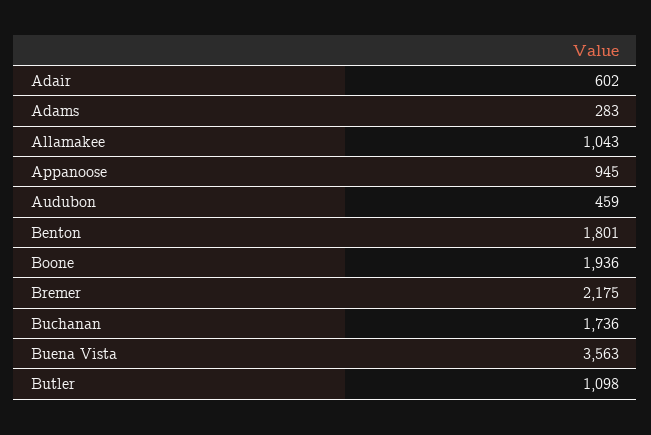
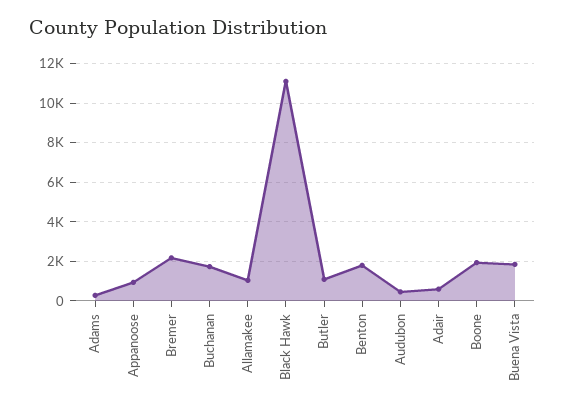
  {
    "Adair": 602,
    "Adams": 283,
    "Allamakee": 1043,
    "Appanoose": 945,
    "Audubon": 459,
    "Benton": 1801,
    "Boone": 1936,
    "Bremer": 2175,
    "Buchanan": 1736,
-   "Buena Vista": 3563,
+   "Buena Vista": 2000,
-   "Butler": 1098
+   "Butler": 1098,
+   "Black Hawk": 11000
  }

